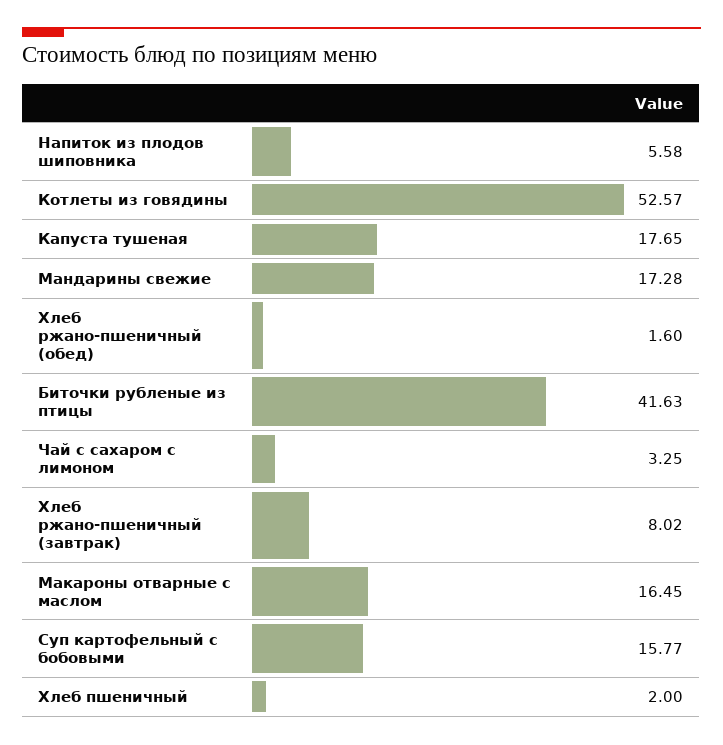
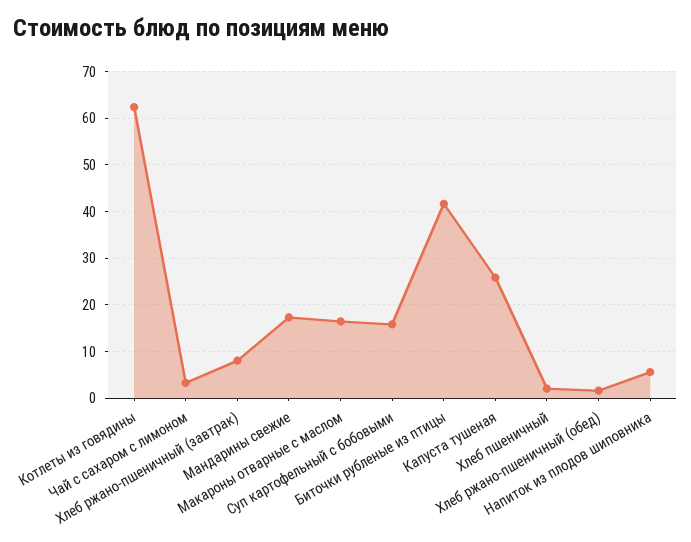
  {
    "Напиток из плодов шиповника": 5.58,
-   "Котлеты из говядины": 52.57,
+   "Котлеты из говядины": 62,
-   "Капуста тушеная": 17.65,
+   "Капуста тушеная": 26,
    "Мандарины свежие": 17.28,
    "Хлеб ржано-пшеничный (обед)": 1.6,
    "Биточки рубленые из птицы": 41.63,
    "Чай с сахаром с лимоном": 3.25,
    "Хлеб ржано-пшеничный (завтрак)": 8.02,
    "Макароны отварные с маслом": 16.45,
    "Суп картофельный с бобовыми": 15.77,
    "Хлеб пшеничный": 2
  }

